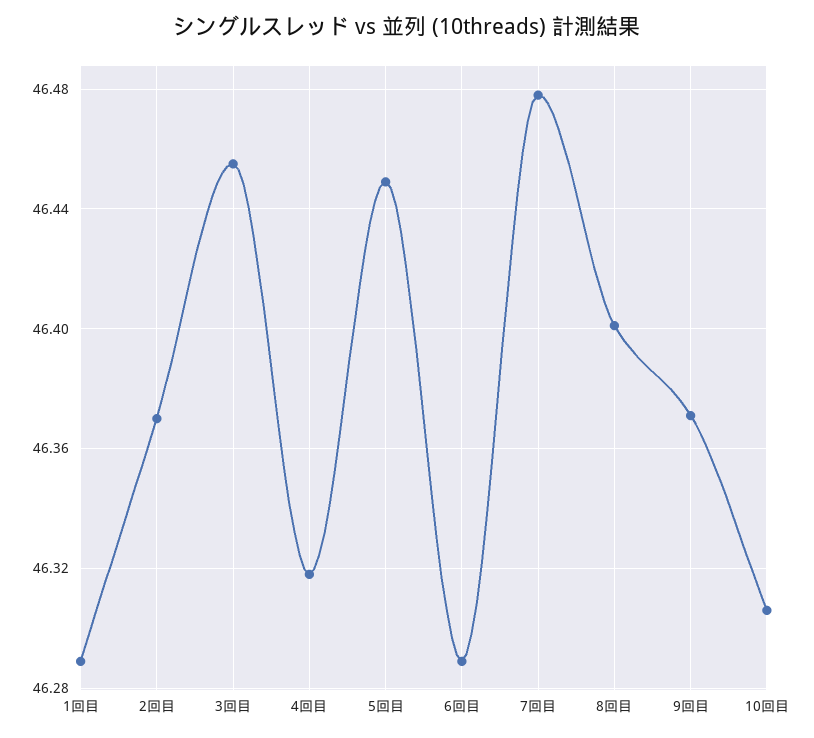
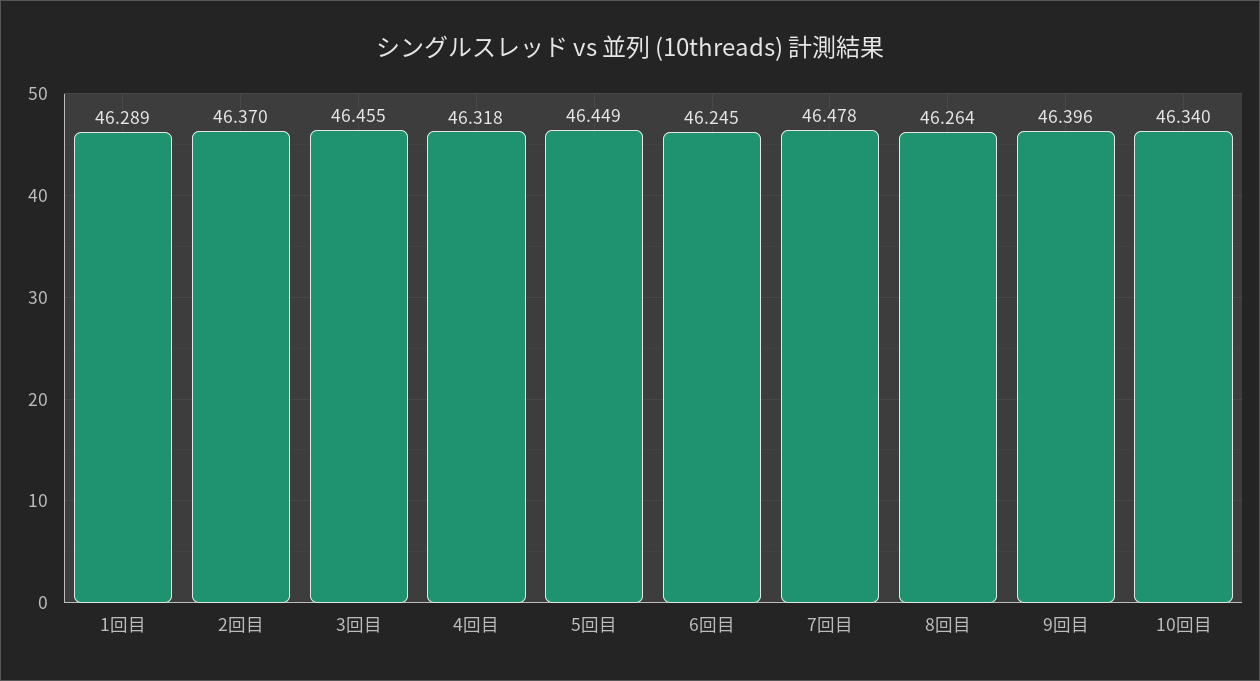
  {
    "1回目": 46.289,
    "2回目": 46.37,
    "3回目": 46.455,
    "4回目": 46.318,
    "5回目": 46.449,
-   "6回目": 46.29,
+   "6回目": 46.245,
    "7回目": 46.478,
-   "8回目": 46.4,
+   "8回目": 46.264,
-   "9回目": 46.37,
+   "9回目": 46.396,
-   "10回目": 46.305
+   "10回目": 46.34
  }

